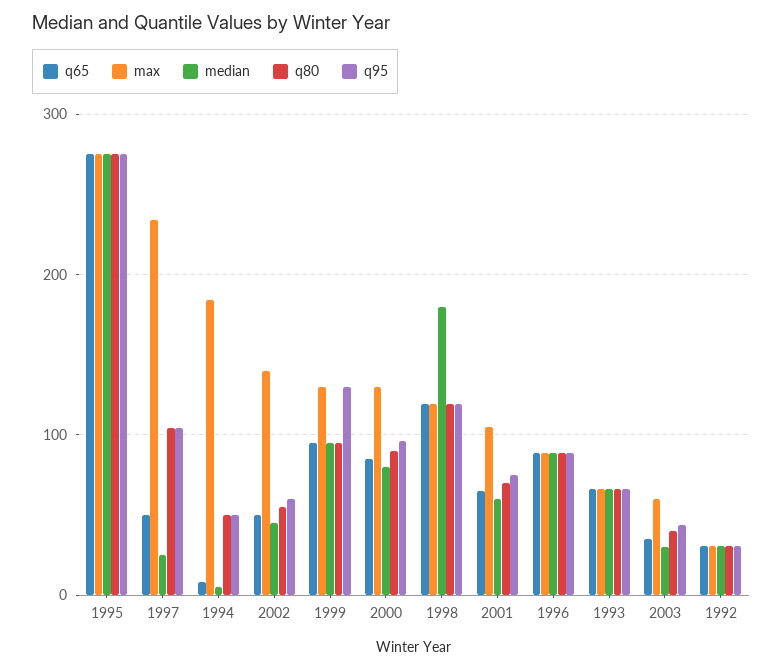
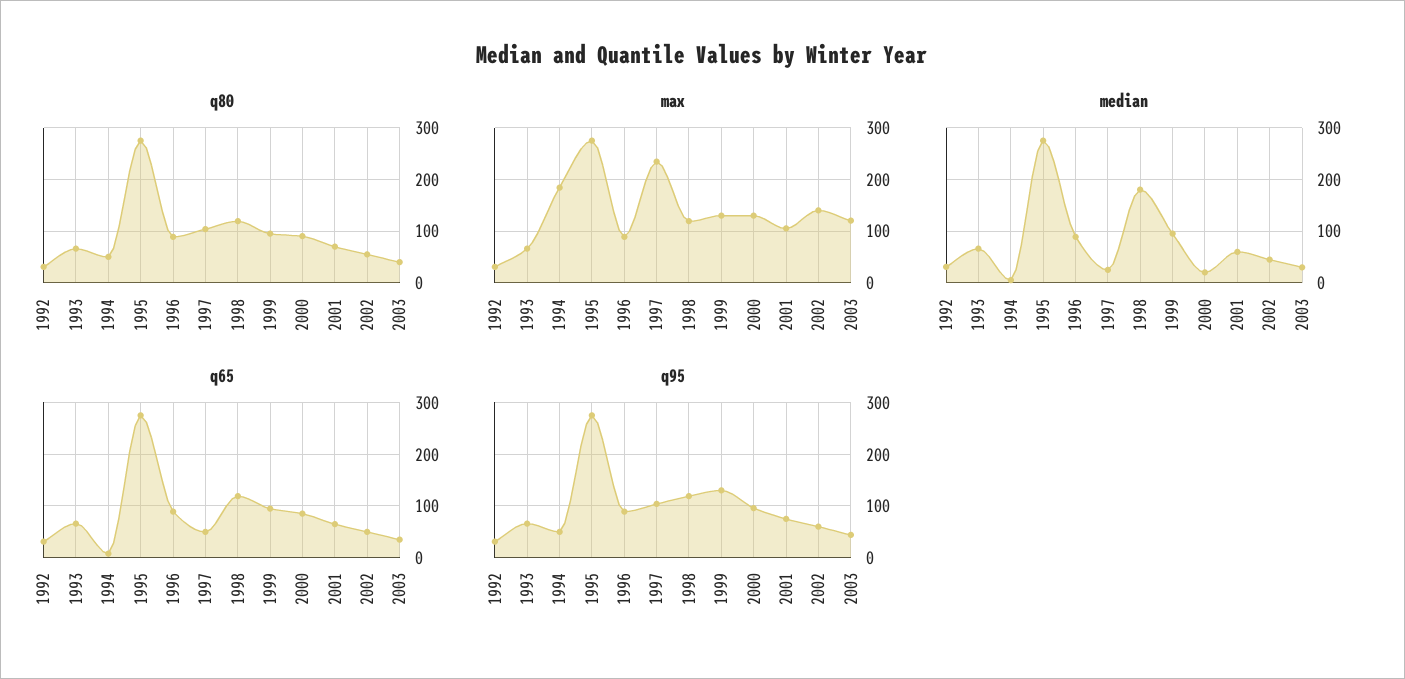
  {
    "q65": {
      "1995": 280,
      "1997": 50,
      "1994": 10,
      "2002": 50,
      "1999": 100,
      "2000": 90,
      "1998": 120,
      "2001": 70,
      "1996": 90,
      "1993": 70,
      "2003": 40,
      "1992": 30
    },
    "max": {
      "1995": 280,
      "1997": 230,
      "1994": 180,
      "2002": 140,
      "1999": 130,
      "2000": 130,
      "1998": 120,
      "2001": 110,
      "1996": 90,
      "1993": 70,
-     "2003": 60,
+     "2003": 120,
      "1992": 30
    },
    "median": {
      "1995": 280,
      "1997": 30,
      "1994": 10,
      "2002": 50,
      "1999": 100,
-     "2000": 80,
+     "2000": 20,
      "1998": 180,
      "2001": 60,
      "1996": 90,
      "1993": 70,
      "2003": 30,
      "1992": 30
    },
    "q80": {
      "1995": 280,
      "1997": 100,
      "1994": 50,
      "2002": 60,
      "1999": 100,
      "2000": 90,
      "1998": 120,
      "2001": 70,
      "1996": 90,
      "1993": 70,
      "2003": 40,
      "1992": 30
    },
    "q95": {
      "1995": 280,
      "1997": 100,
      "1994": 50,
      "2002": 60,
      "1999": 130,
      "2000": 100,
      "1998": 120,
      "2001": 80,
      "1996": 90,
      "1993": 70,
      "2003": 40,
      "1992": 30
    }
  }

